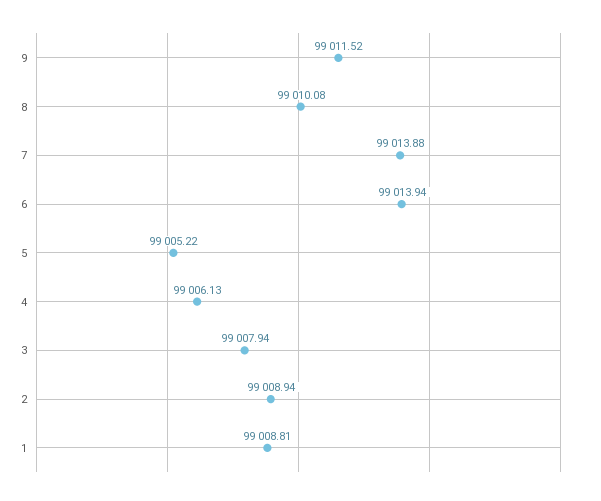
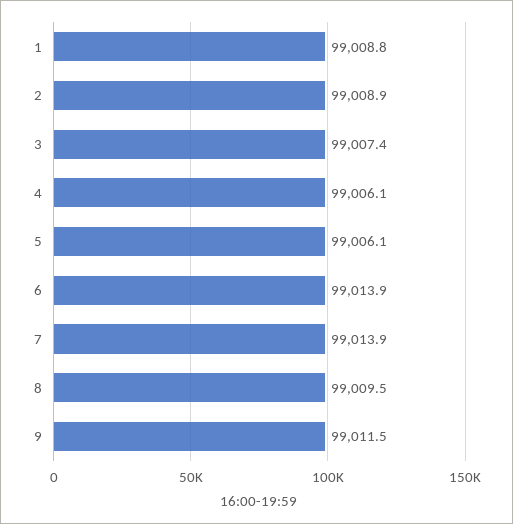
  {
    "9": 99011.52,
-   "8": 99010.08,
+   "8": 99009.5,
    "7": 99013.88,
    "6": 99013.94,
-   "5": 99005.22,
+   "5": 99006.1,
    "4": 99006.13,
-   "3": 99007.94,
+   "3": 99007.4,
    "2": 99008.94,
    "1": 99008.81
  }

